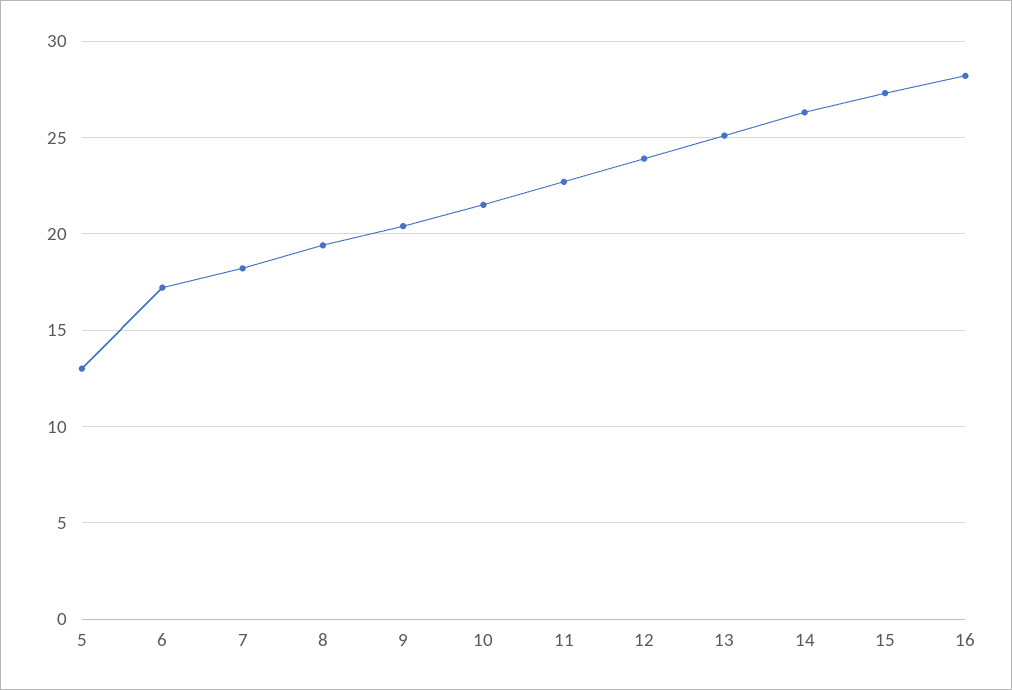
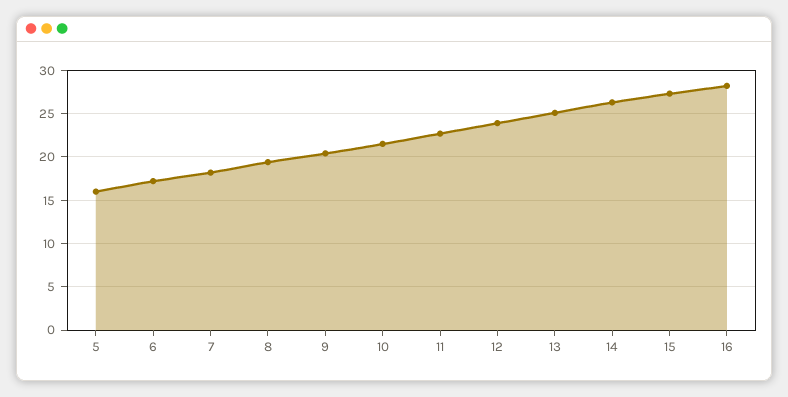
  {
-   "5": 13,
+   "5": 16,
    "6": 17,
    "7": 18,
    "8": 19.5,
    "9": 20.5,
    "10": 21.5,
    "11": 22.5,
    "12": 24,
    "13": 25,
    "14": 26.5,
    "15": 27.5,
    "16": 28
  }

